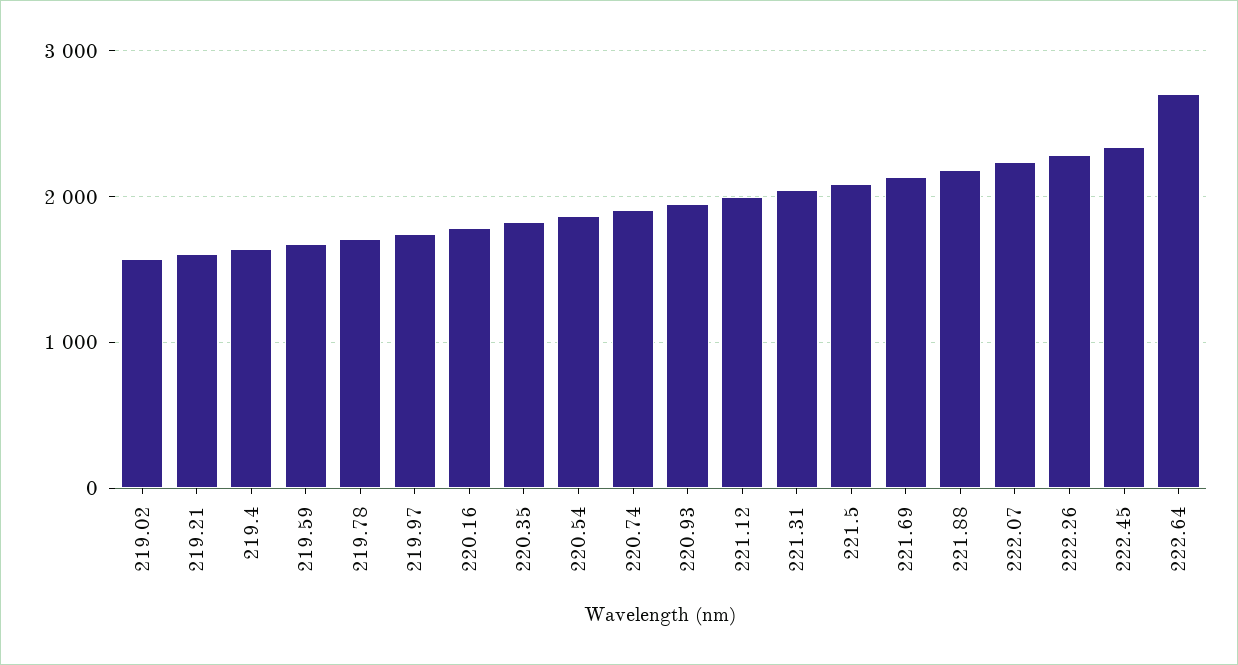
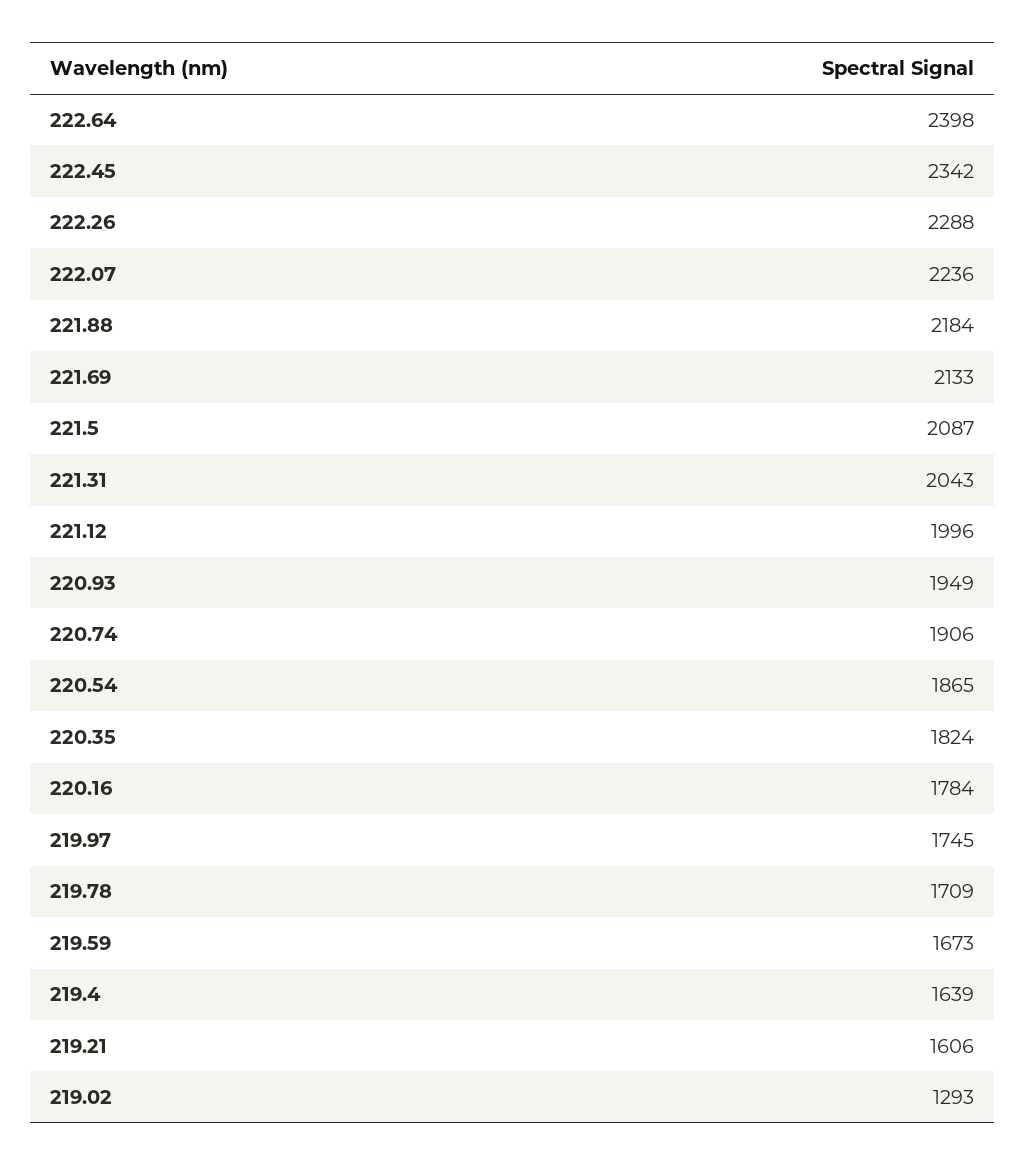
  {
-   "219.02": 1600,
+   "219.02": 1293,
    "219.21": 1606,
    "219.4": 1639,
    "219.59": 1673,
    "219.78": 1709,
    "219.97": 1745,
    "220.16": 1784,
    "220.35": 1824,
    "220.54": 1865,
    "220.74": 1906,
    "220.93": 1949,
    "221.12": 1996,
    "221.31": 2043,
    "221.5": 2087,
    "221.69": 2133,
    "221.88": 2184,
    "222.07": 2236,
    "222.26": 2288,
    "222.45": 2342,
-   "222.64": 2700
+   "222.64": 2398
  }

